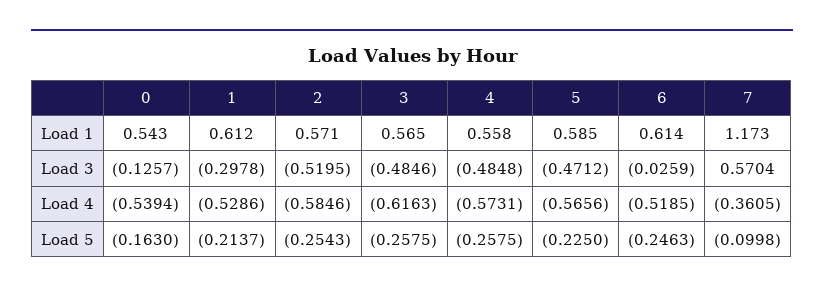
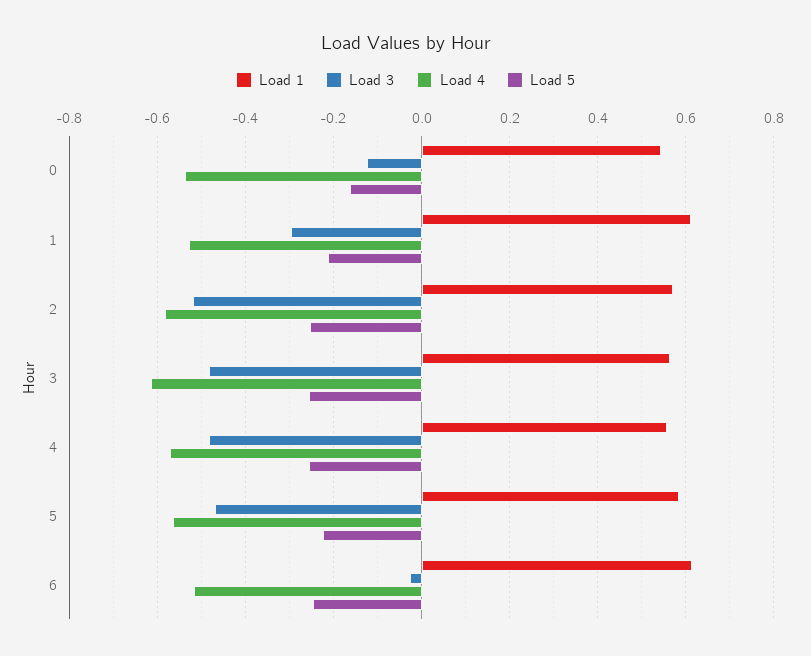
  {
    "Load 1": {
      "0": 0.543,
      "1": 0.612,
      "2": 0.571,
      "3": 0.565,
      "4": 0.558,
      "5": 0.585,
-     "6": 0.614,
+     "6": 0.614
-     "7": 1.173
    },
    "Load 3": {
      "0": -0.1257,
      "1": -0.2978,
      "2": -0.5195,
      "3": -0.4846,
      "4": -0.4848,
      "5": -0.4712,
-     "6": -0.0259,
+     "6": -0.0259
-     "7": 0.5704
    },
    "Load 4": {
      "0": -0.5394,
      "1": -0.5286,
      "2": -0.5846,
      "3": -0.6163,
      "4": -0.5731,
      "5": -0.5656,
-     "6": -0.5185,
+     "6": -0.5185
-     "7": -0.3605
    },
    "Load 5": {
      "0": -0.163,
      "1": -0.2137,
      "2": -0.2543,
      "3": -0.2575,
      "4": -0.2575,
      "5": -0.225,
-     "6": -0.2463,
+     "6": -0.2463
-     "7": -0.0998
    }
  }

